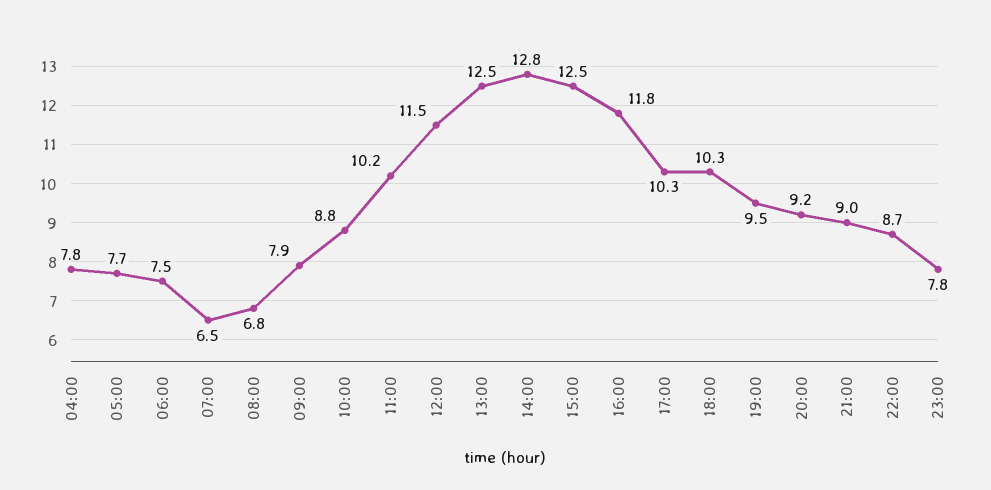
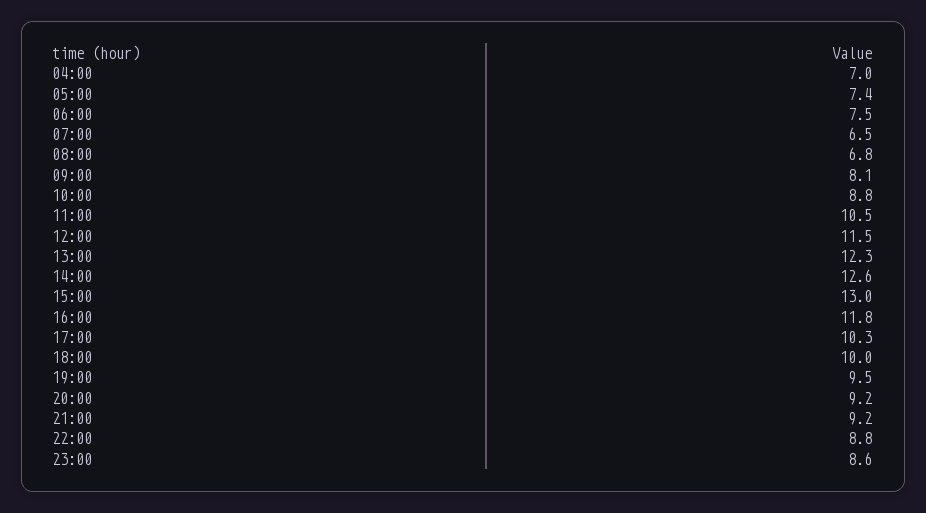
  {
-   "04:00": 7.8,
+   "04:00": 7,
-   "05:00": 7.7,
+   "05:00": 7.4,
    "06:00": 7.5,
    "07:00": 6.5,
    "08:00": 6.8,
-   "09:00": 7.9,
+   "09:00": 8.1,
    "10:00": 8.8,
-   "11:00": 10.2,
+   "11:00": 10.5,
    "12:00": 11.5,
-   "13:00": 12.5,
+   "13:00": 12.3,
-   "14:00": 12.8,
+   "14:00": 12.6,
-   "15:00": 12.5,
+   "15:00": 13,
    "16:00": 11.8,
    "17:00": 10.3,
-   "18:00": 10.3,
+   "18:00": 10,
    "19:00": 9.5,
    "20:00": 9.2,
-   "21:00": 9,
+   "21:00": 9.2,
-   "22:00": 8.7,
+   "22:00": 8.8,
-   "23:00": 7.8
+   "23:00": 8.6
  }

